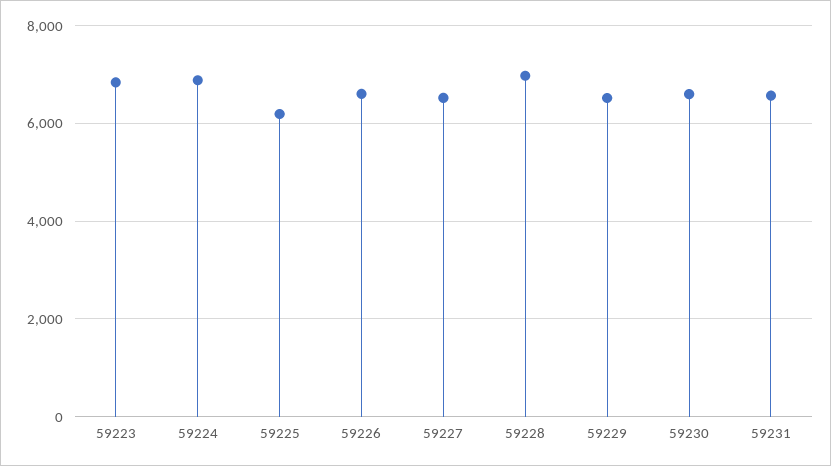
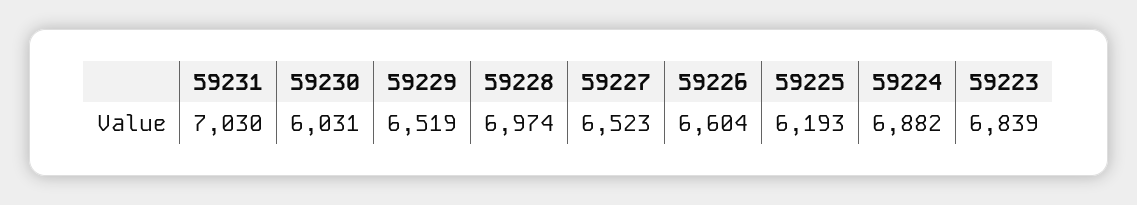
  {
    "59223": 6839,
    "59224": 6882,
    "59225": 6193,
    "59226": 6604,
    "59227": 6523,
    "59228": 6974,
    "59229": 6519,
-   "59230": 6600,
+   "59230": 6031,
-   "59231": 6600
+   "59231": 7030
  }

